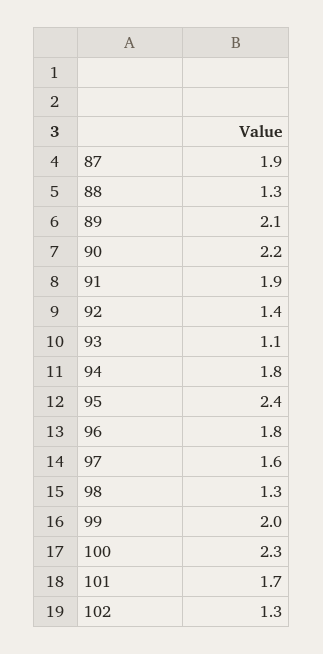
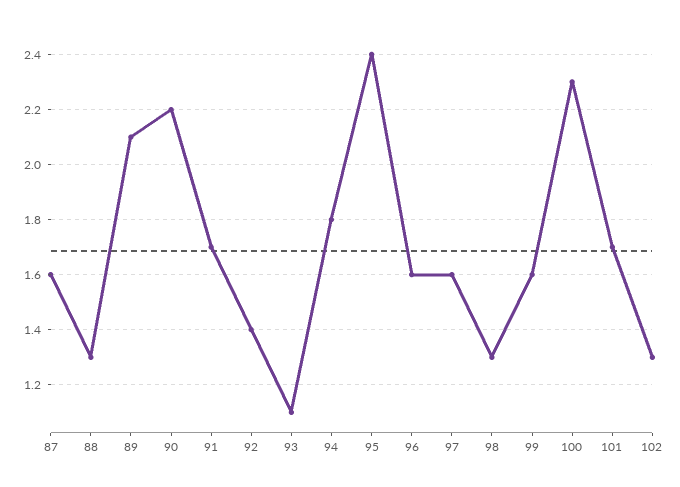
  {
-   "87": 1.9,
+   "87": 1.6,
    "88": 1.3,
    "89": 2.1,
    "90": 2.2,
-   "91": 1.9,
+   "91": 1.7,
    "92": 1.4,
    "93": 1.1,
    "94": 1.8,
    "95": 2.4,
-   "96": 1.8,
+   "96": 1.6,
    "97": 1.6,
    "98": 1.3,
-   "99": 2,
+   "99": 1.6,
    "100": 2.3,
    "101": 1.7,
    "102": 1.3
  }

